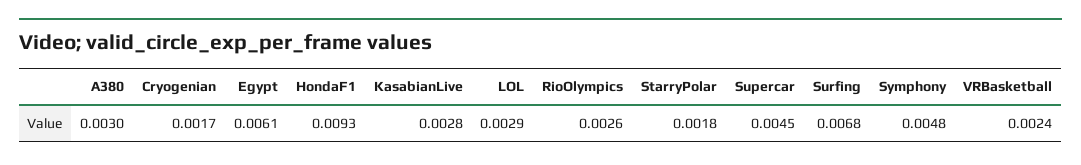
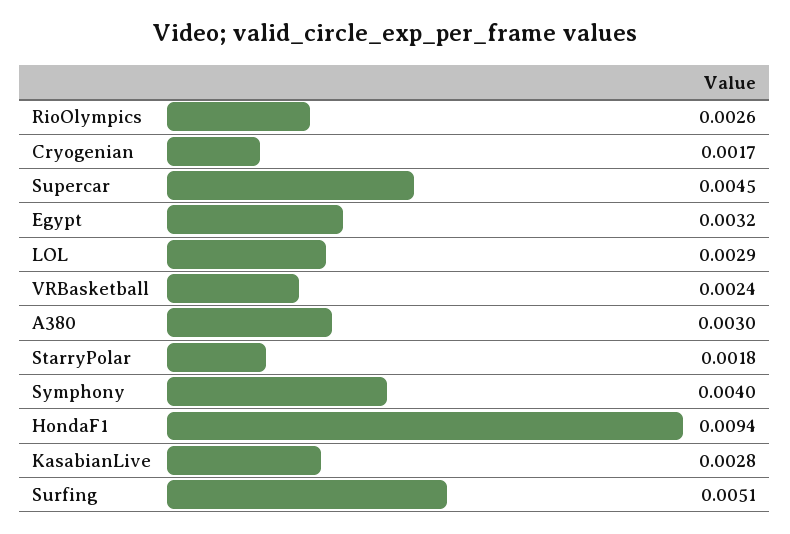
  {
    "A380": 0.003,
    "Cryogenian": 0.0017,
-   "Egypt": 0.0061,
+   "Egypt": 0.0032,
-   "HondaF1": 0.0093,
+   "HondaF1": 0.0094,
    "KasabianLive": 0.0028,
    "LOL": 0.0029,
    "RioOlympics": 0.0026,
    "StarryPolar": 0.0018,
    "Supercar": 0.0045,
-   "Surfing": 0.0068,
+   "Surfing": 0.0051,
-   "Symphony": 0.0048,
+   "Symphony": 0.004,
    "VRBasketball": 0.0024
  }

